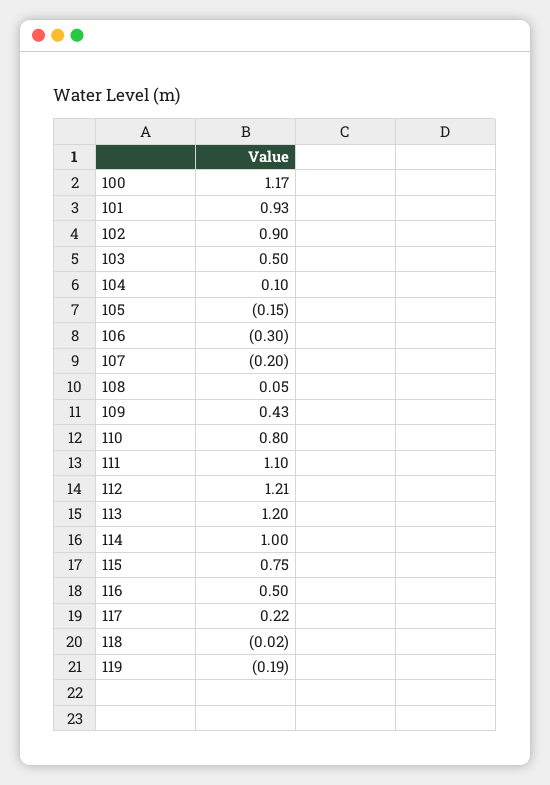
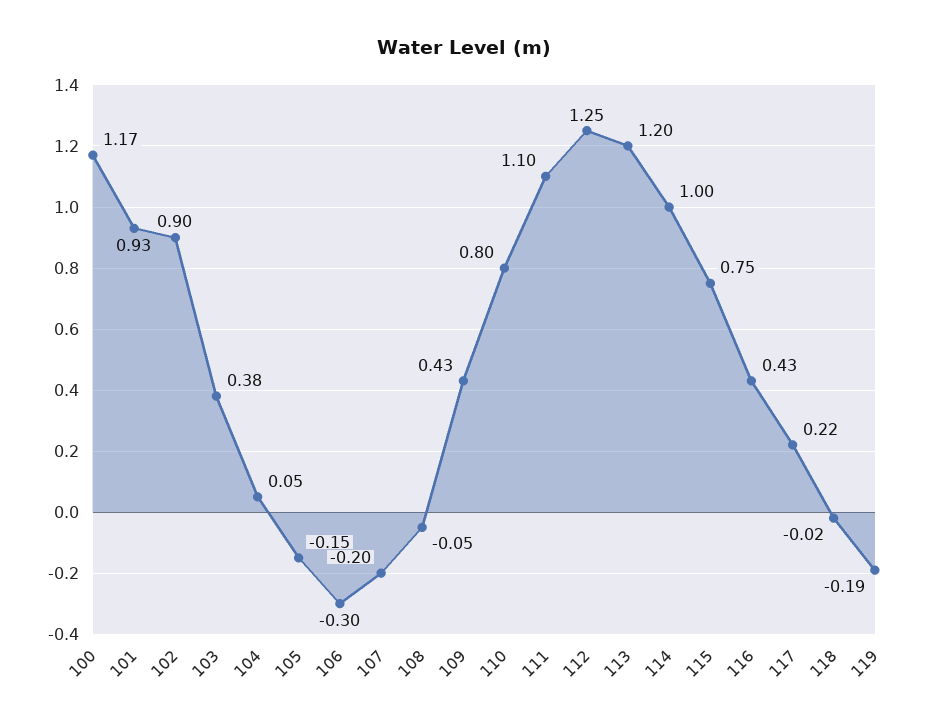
  {
    "100": 1.17,
    "101": 0.93,
    "102": 0.9,
-   "103": 0.5,
+   "103": 0.38,
-   "104": 0.1,
+   "104": 0.05,
    "105": -0.15,
    "106": -0.3,
    "107": -0.2,
-   "108": 0.05,
+   "108": -0.05,
    "109": 0.43,
    "110": 0.8,
    "111": 1.1,
-   "112": 1.21,
+   "112": 1.25,
    "113": 1.2,
    "114": 1,
    "115": 0.75,
-   "116": 0.5,
+   "116": 0.43,
    "117": 0.22,
    "118": -0.02,
    "119": -0.19
  }

